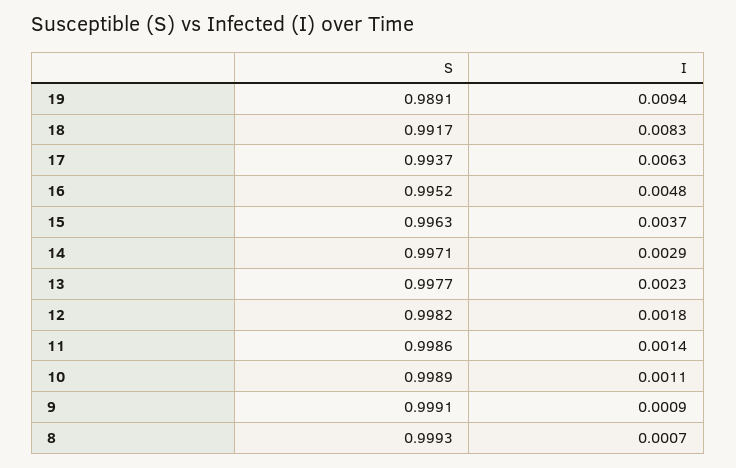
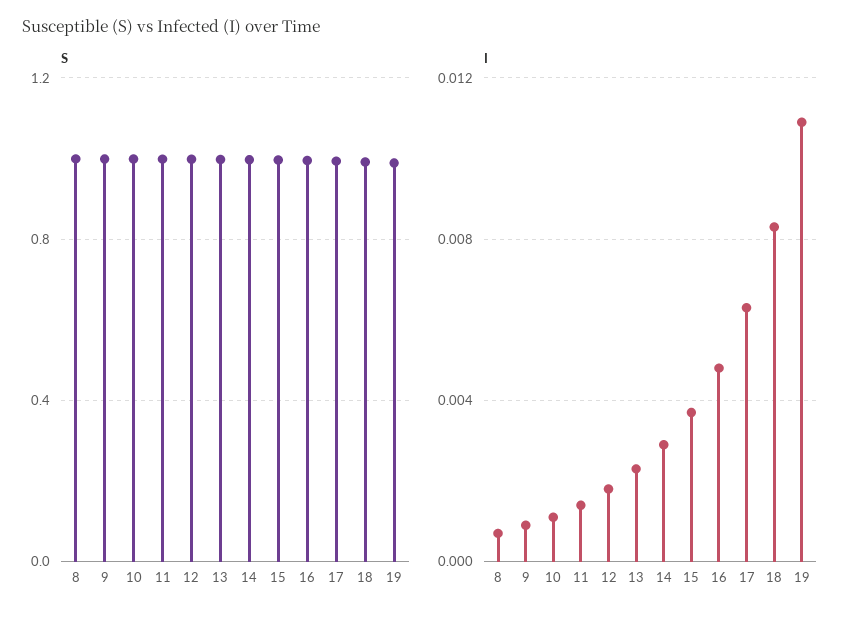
  {
    "S": {
      "19": 0.9891,
      "18": 0.9917,
      "17": 0.9937,
      "16": 0.9952,
      "15": 0.9963,
      "14": 0.9971,
      "13": 0.9977,
      "12": 0.9982,
      "11": 0.9986,
      "10": 0.9989,
      "9": 0.9991,
      "8": 0.9993
    },
    "I": {
-     "19": 0.0094,
+     "19": 0.011,
      "18": 0.0083,
      "17": 0.0063,
      "16": 0.0048,
      "15": 0.0037,
      "14": 0.0029,
      "13": 0.0023,
      "12": 0.0018,
      "11": 0.0014,
      "10": 0.0011,
      "9": 0.0009,
      "8": 0.0007
    }
  }

